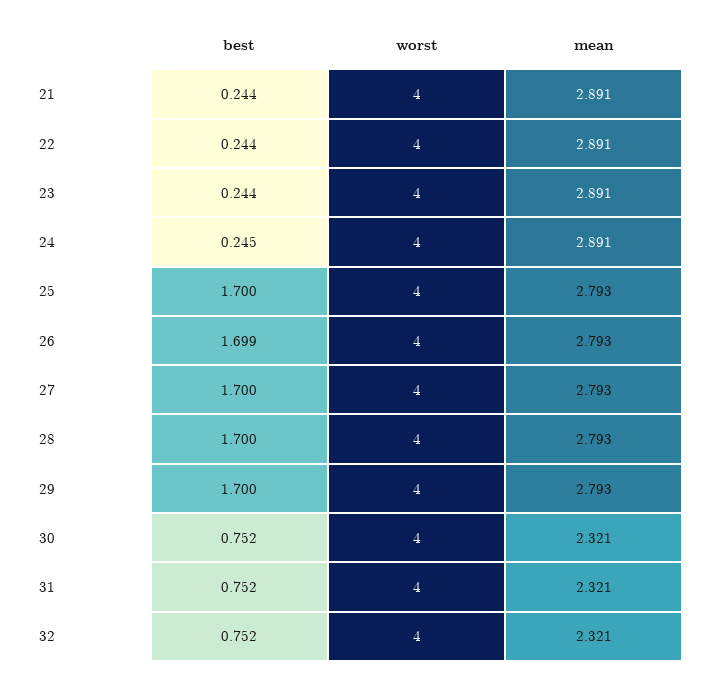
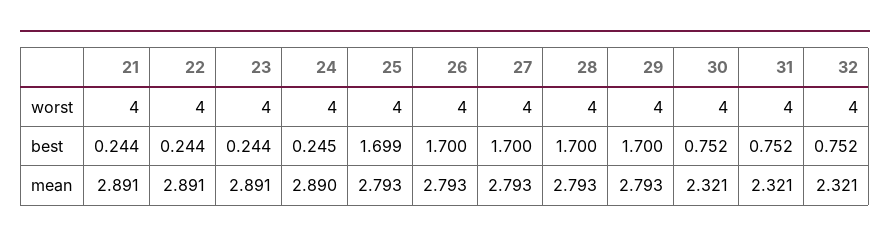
  {
    "best": {
      "21": 0.244,
      "22": 0.244,
      "23": 0.244,
      "24": 0.245,
-     "25": 1.7,
+     "25": 1.699,
-     "26": 1.699,
+     "26": 1.7,
      "27": 1.7,
      "28": 1.7,
      "29": 1.7,
      "30": 0.752,
      "31": 0.752,
      "32": 0.752
    },
    "worst": {
      "21": 4,
      "22": 4,
      "23": 4,
      "24": 4,
      "25": 4,
      "26": 4,
      "27": 4,
      "28": 4,
      "29": 4,
      "30": 4,
      "31": 4,
      "32": 4
    },
    "mean": {
      "21": 2.891,
      "22": 2.891,
      "23": 2.891,
-     "24": 2.891,
+     "24": 2.89,
      "25": 2.793,
      "26": 2.793,
      "27": 2.793,
      "28": 2.793,
      "29": 2.793,
      "30": 2.321,
      "31": 2.321,
      "32": 2.321
    }
  }

